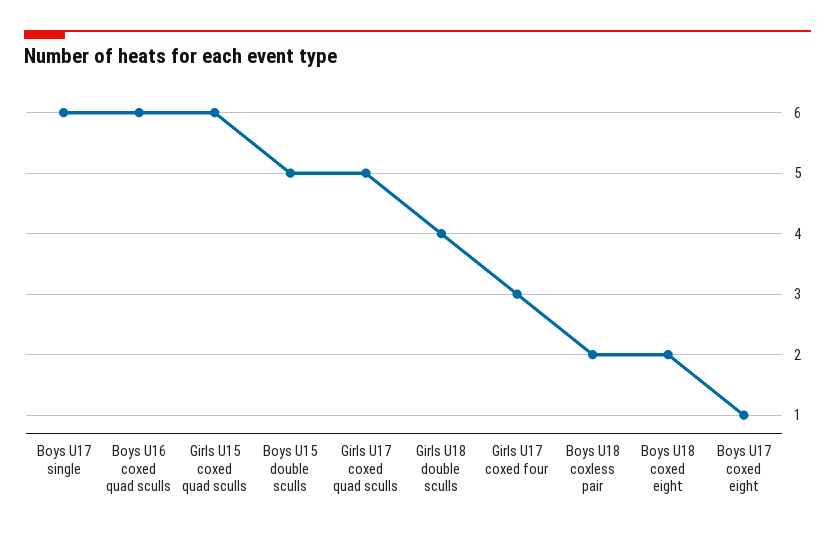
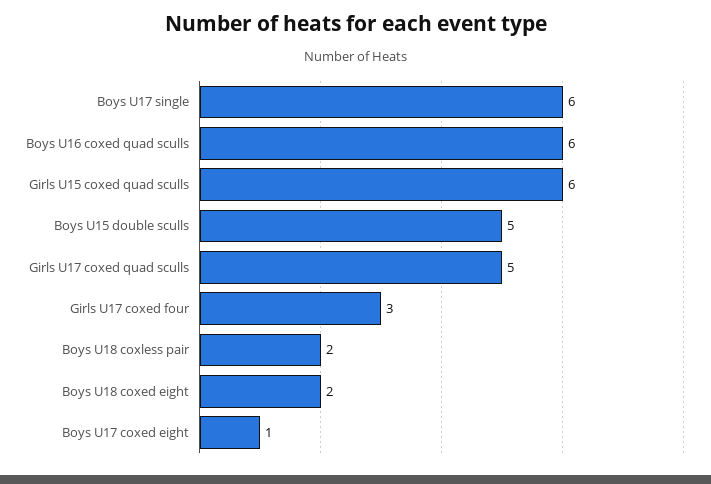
  {
    "Boys U17 single": 6,
    "Boys U16 coxed quad sculls": 6,
    "Girls U15 coxed quad sculls": 6,
    "Boys U15 double sculls": 5,
    "Girls U17 coxed quad sculls": 5,
-   "Girls U18 double sculls": 4,
    "Girls U17 coxed four": 3,
    "Boys U18 coxless pair": 2,
    "Boys U18 coxed eight": 2,
    "Boys U17 coxed eight": 1
  }

